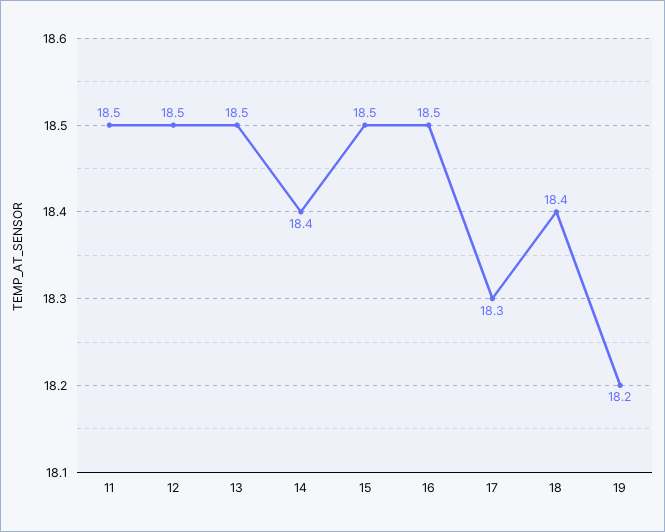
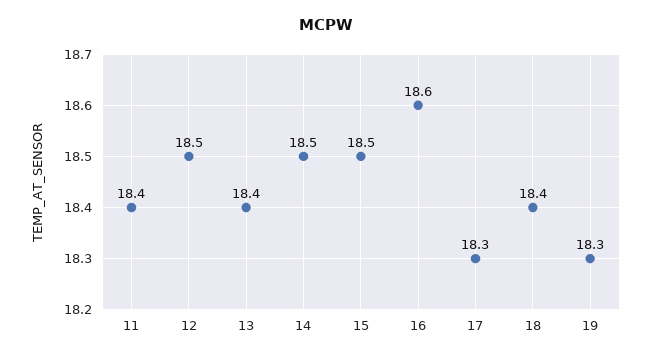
  {
-   "11": 18.5,
+   "11": 18.4,
    "12": 18.5,
-   "13": 18.5,
+   "13": 18.4,
-   "14": 18.4,
+   "14": 18.5,
    "15": 18.5,
-   "16": 18.5,
+   "16": 18.6,
    "17": 18.3,
    "18": 18.4,
-   "19": 18.2
+   "19": 18.3
  }

